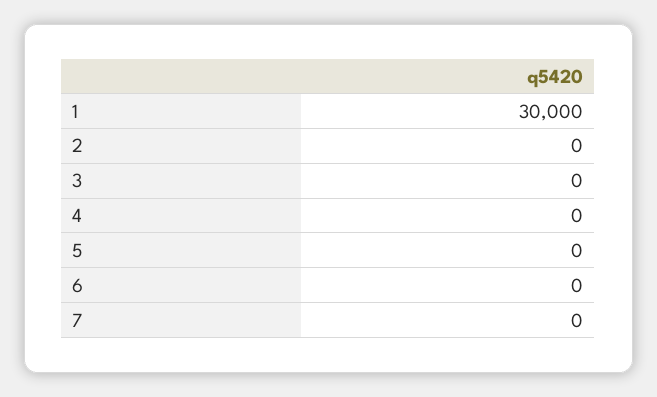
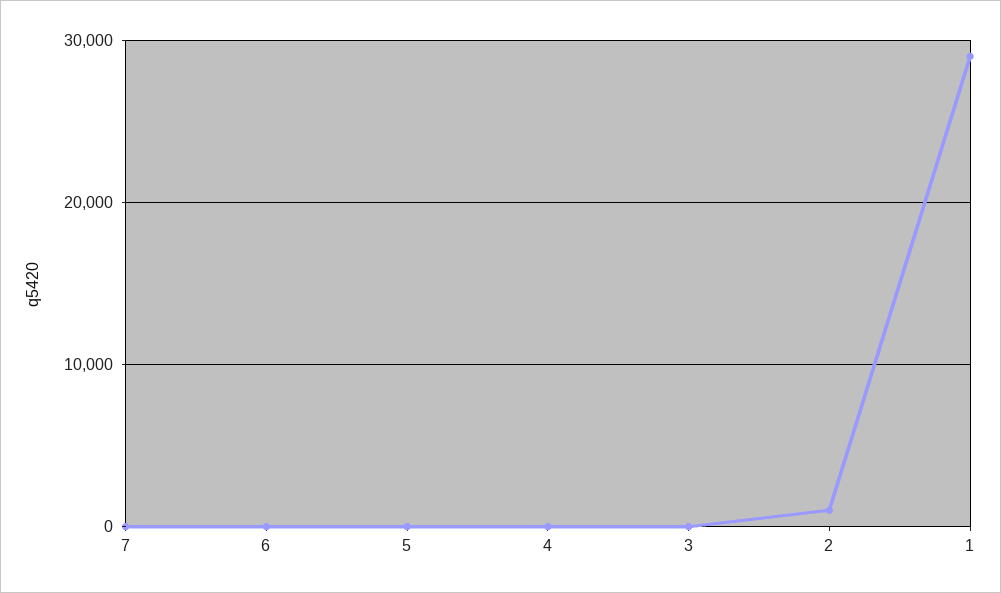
  {
-   "1": 30000,
+   "1": 29000,
-   "2": 0,
+   "2": 1000,
    "3": 0,
    "4": 0,
    "5": 0,
    "6": 0,
    "7": 0
  }

